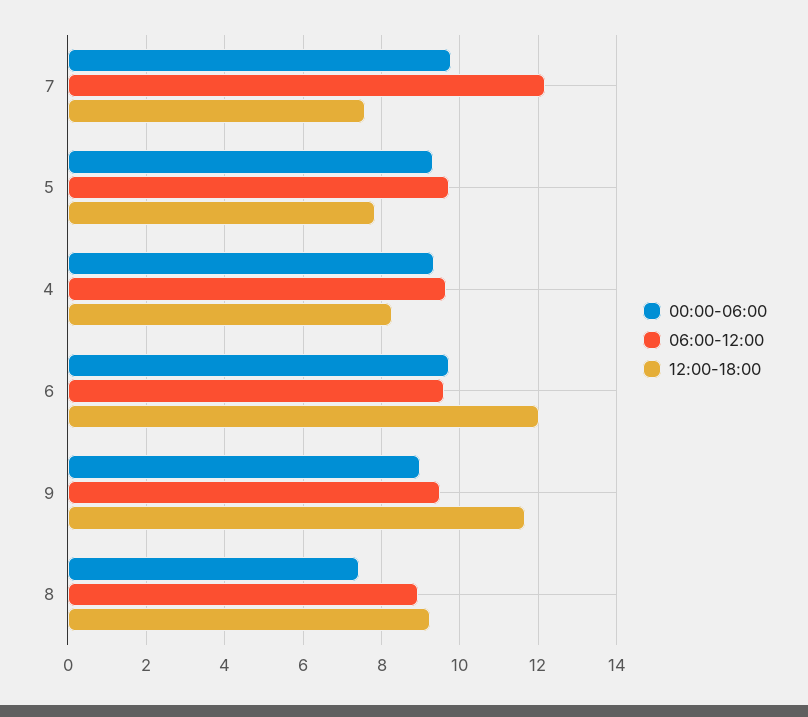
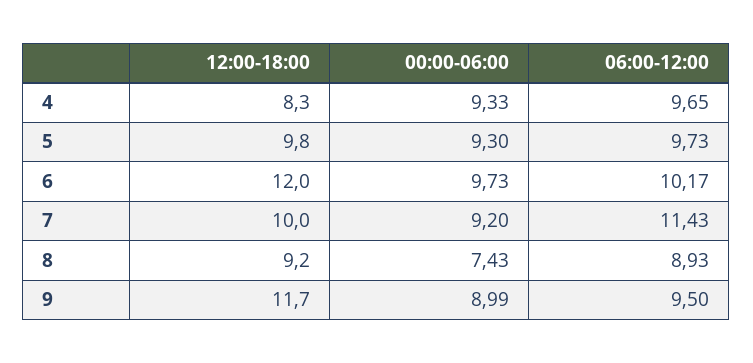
  {
    "00:00-06:00": {
-     "7": 9.8,
+     "7": 9.2,
      "5": 9.3,
      "4": 9.33,
      "6": 9.73,
      "9": 8.99,
      "8": 7.43
    },
    "06:00-12:00": {
-     "7": 12.2,
+     "7": 11.43,
      "5": 9.73,
      "4": 9.65,
-     "6": 9.6,
+     "6": 10.17,
      "9": 9.5,
      "8": 8.93
    },
    "12:00-18:00": {
-     "7": 7.6,
+     "7": 10,
-     "5": 7.8,
+     "5": 9.8,
      "4": 8.3,
      "6": 12,
      "9": 11.7,
      "8": 9.2
    }
  }

